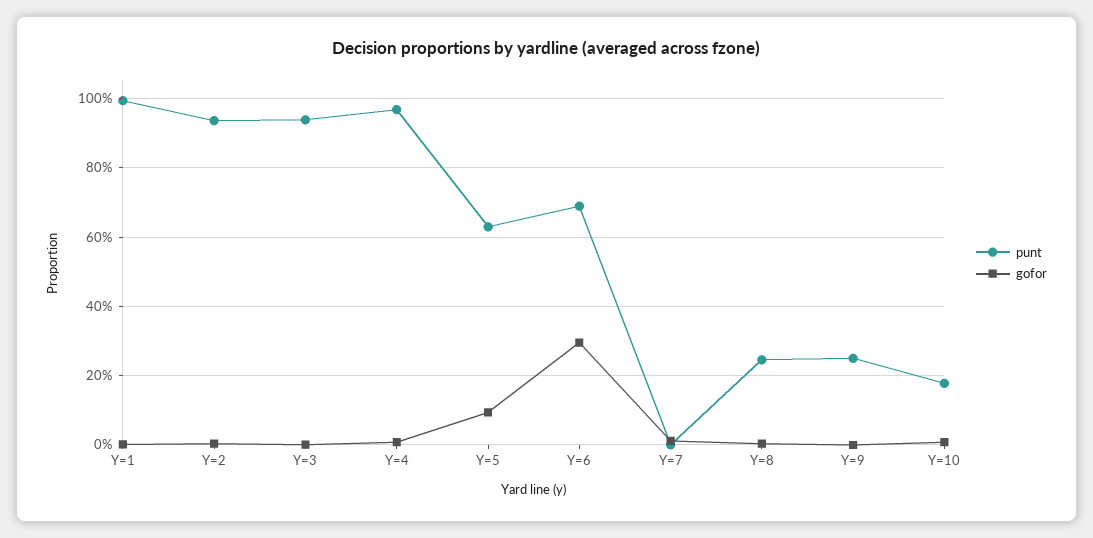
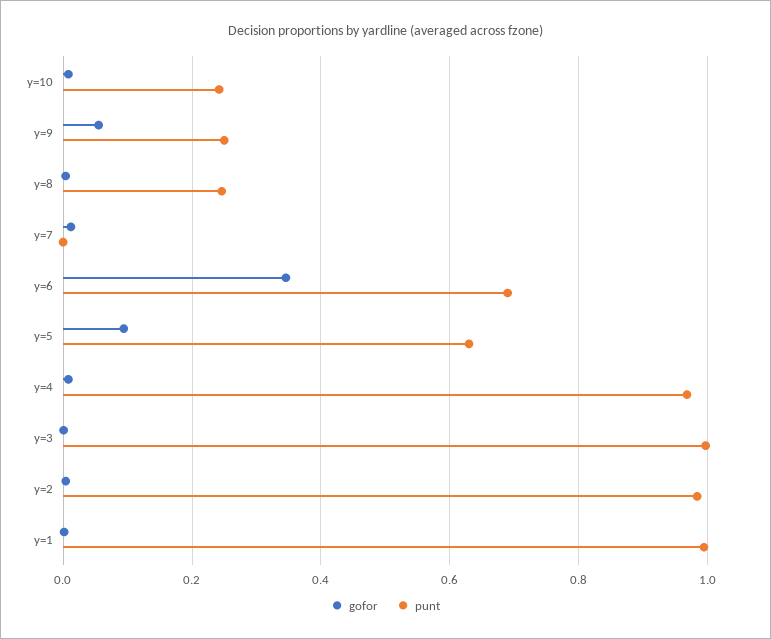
  {
    "punt": {
      "Y=1": 1,
-     "Y=2": 0.94,
+     "Y=2": 0.98,
-     "Y=3": 0.94,
+     "Y=3": 1,
      "Y=4": 0.96,
      "Y=5": 0.62,
      "Y=6": 0.68,
      "Y=7": 0,
      "Y=8": 0.24,
      "Y=9": 0.26,
-     "Y=10": 0.18
+     "Y=10": 0.24
    },
    "gofor": {
      "Y=1": 0,
      "Y=2": 0,
      "Y=3": 0,
      "Y=4": 0,
      "Y=5": 0.1,
-     "Y=6": 0.3,
+     "Y=6": 0.34,
      "Y=7": 0.02,
      "Y=8": 0,
-     "Y=9": 0,
+     "Y=9": 0.06,
      "Y=10": 0
    }
  }

